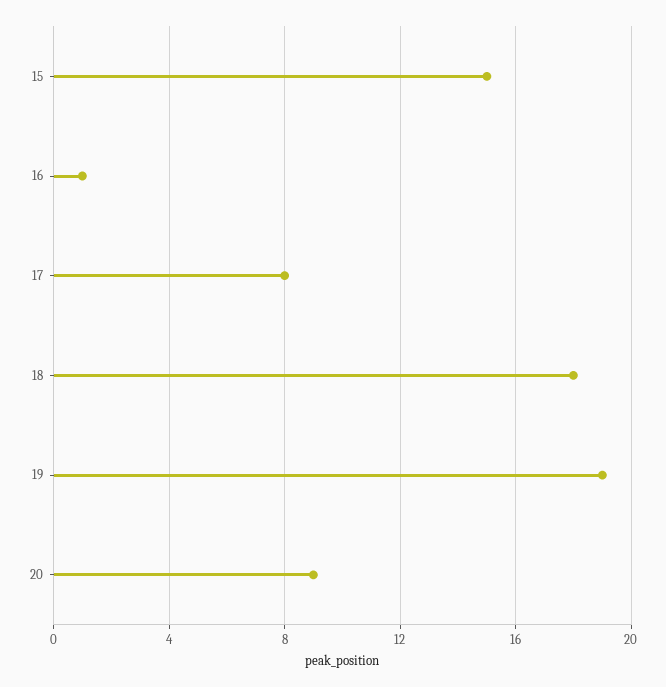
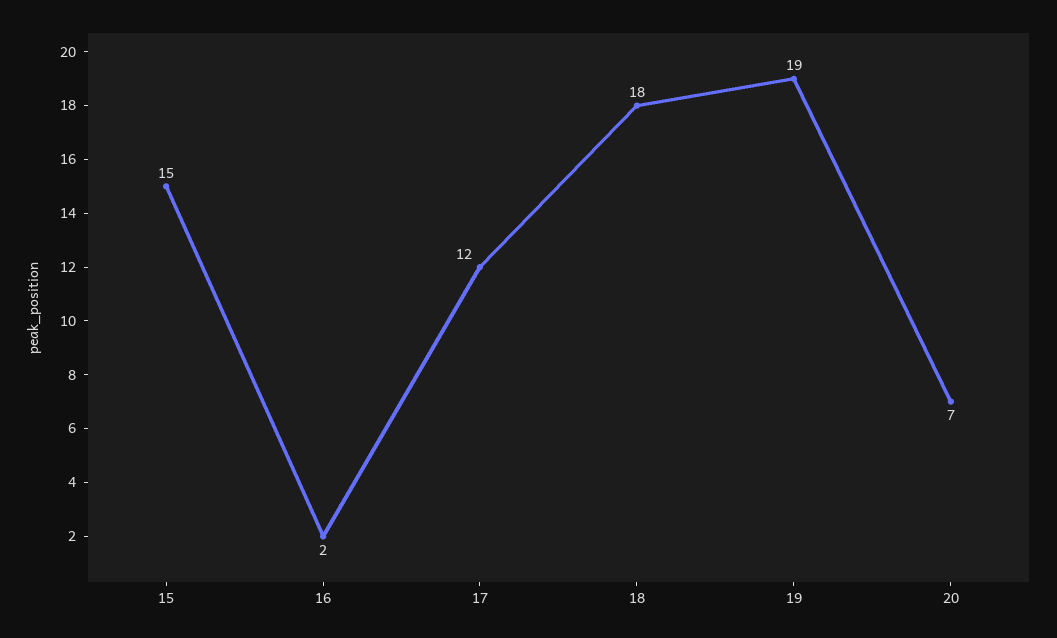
  {
    "15": 15,
-   "16": 1,
+   "16": 2,
-   "17": 8,
+   "17": 12,
    "18": 18,
    "19": 19,
-   "20": 9
+   "20": 7
  }

